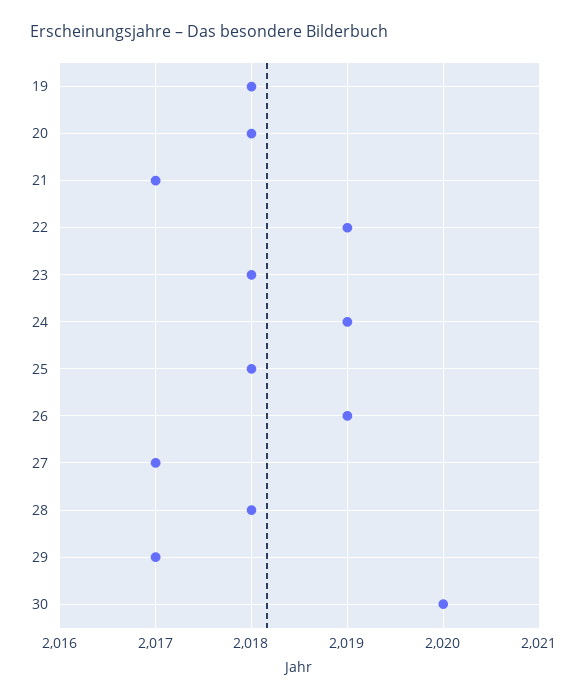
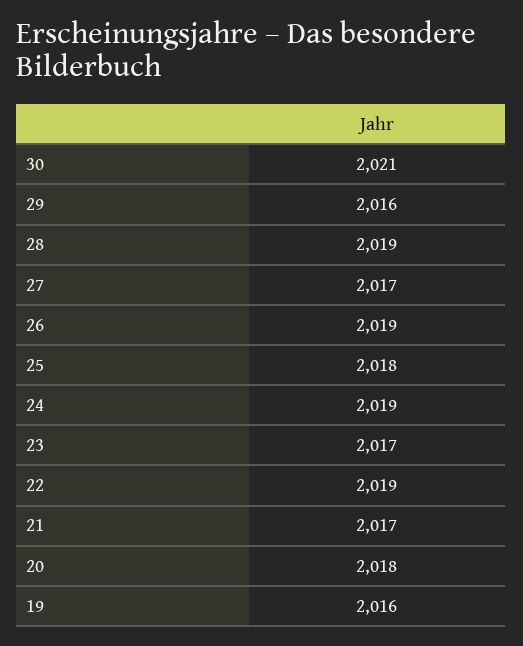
  {
-   "19": 2018,
+   "19": 2016,
    "20": 2018,
    "21": 2017,
    "22": 2019,
-   "23": 2018,
+   "23": 2017,
    "24": 2019,
    "25": 2018,
    "26": 2019,
    "27": 2017,
-   "28": 2018,
+   "28": 2019,
-   "29": 2017,
+   "29": 2016,
-   "30": 2020
+   "30": 2021
  }

